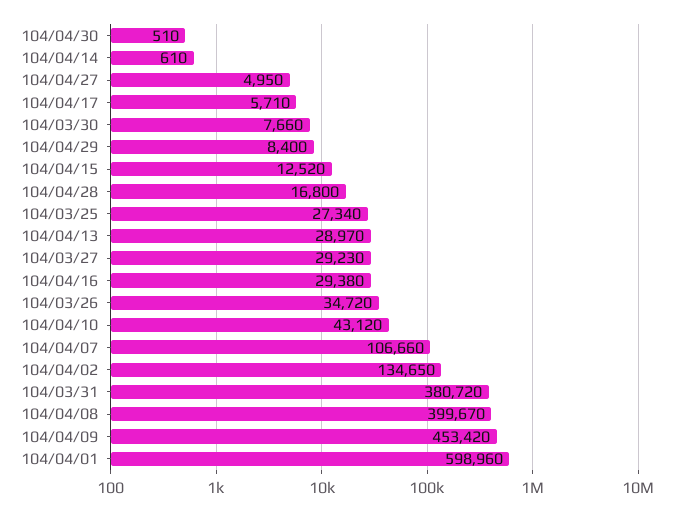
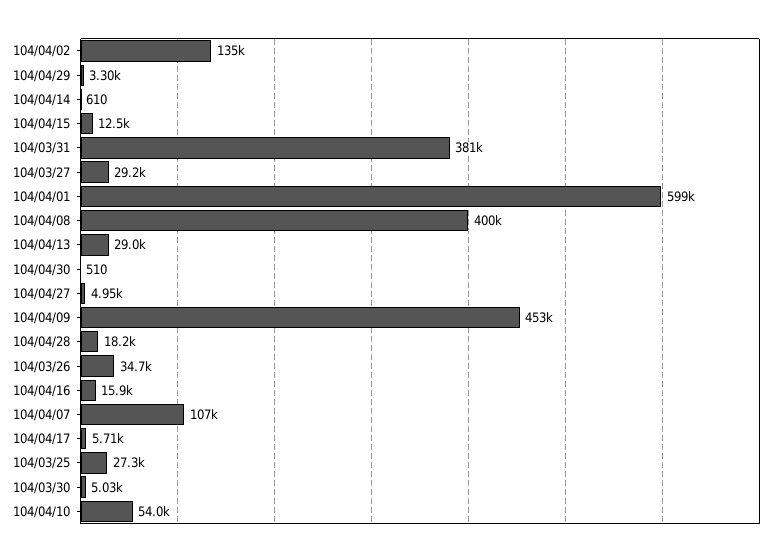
  {
    "104/04/30": 510,
    "104/04/14": 610,
    "104/04/27": 4950,
    "104/04/17": 5710,
-   "104/03/30": 7660,
+   "104/03/30": 5030,
-   "104/04/29": 8400,
+   "104/04/29": 3300,
    "104/04/15": 12520,
-   "104/04/28": 16800,
+   "104/04/28": 18200,
    "104/03/25": 27340,
    "104/04/13": 28970,
    "104/03/27": 29230,
-   "104/04/16": 29380,
+   "104/04/16": 15900,
    "104/03/26": 34720,
-   "104/04/10": 43120,
+   "104/04/10": 54000,
    "104/04/07": 106660,
    "104/04/02": 134650,
    "104/03/31": 380720,
    "104/04/08": 399670,
    "104/04/09": 453420,
    "104/04/01": 598960
  }

